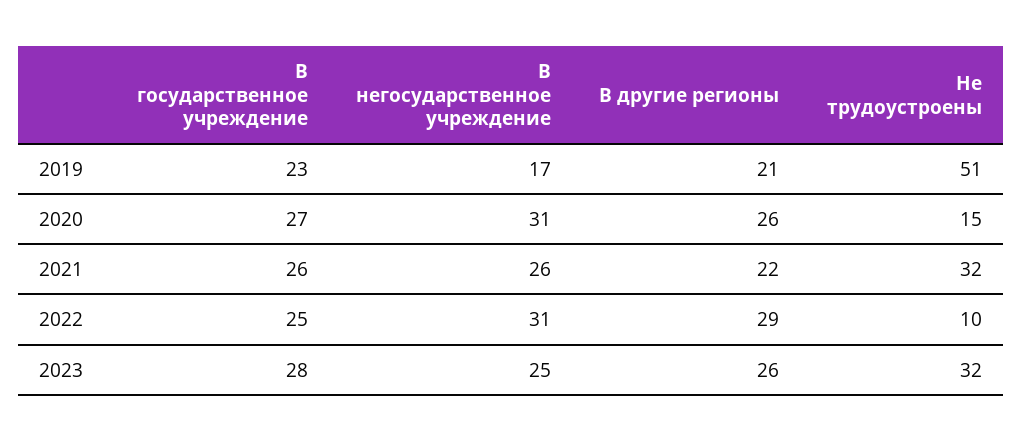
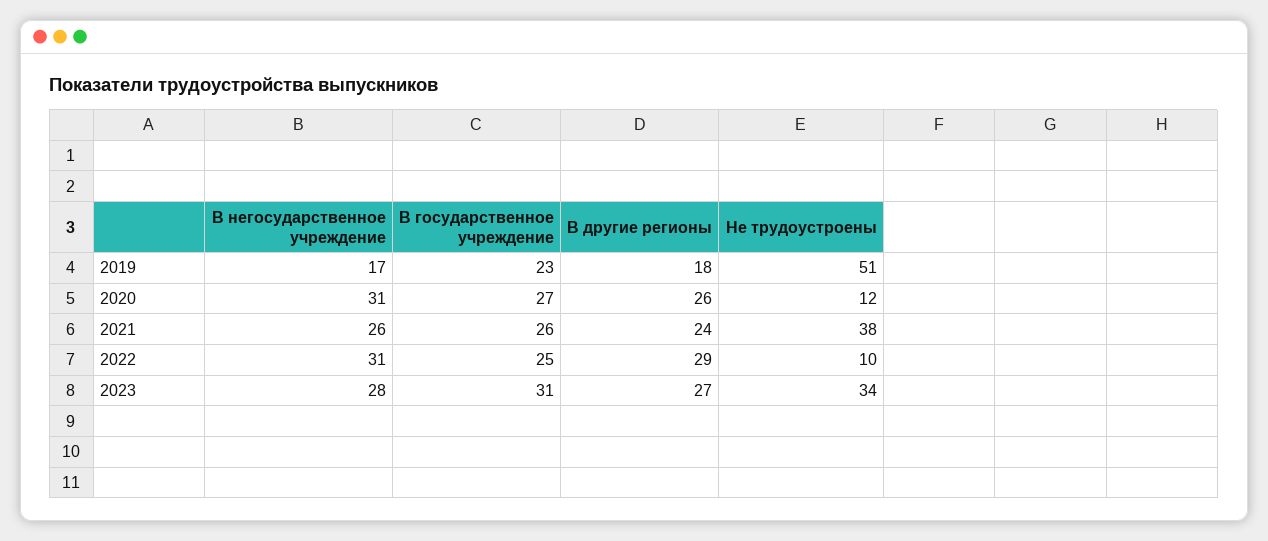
  {
    "В государственное учреждение": {
      "2019": 23,
      "2020": 27,
      "2021": 26,
      "2022": 25,
-     "2023": 28
+     "2023": 31
    },
    "В негосударственное учреждение": {
      "2019": 17,
      "2020": 31,
      "2021": 26,
      "2022": 31,
-     "2023": 25
+     "2023": 28
    },
    "В другие регионы": {
-     "2019": 21,
+     "2019": 18,
      "2020": 26,
-     "2021": 22,
+     "2021": 24,
      "2022": 29,
-     "2023": 26
+     "2023": 27
    },
    "Не трудоустроены": {
      "2019": 51,
-     "2020": 15,
+     "2020": 12,
-     "2021": 32,
+     "2021": 38,
      "2022": 10,
-     "2023": 32
+     "2023": 34
    }
  }

